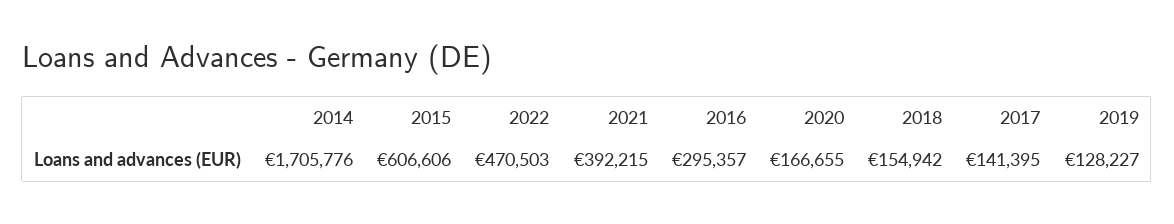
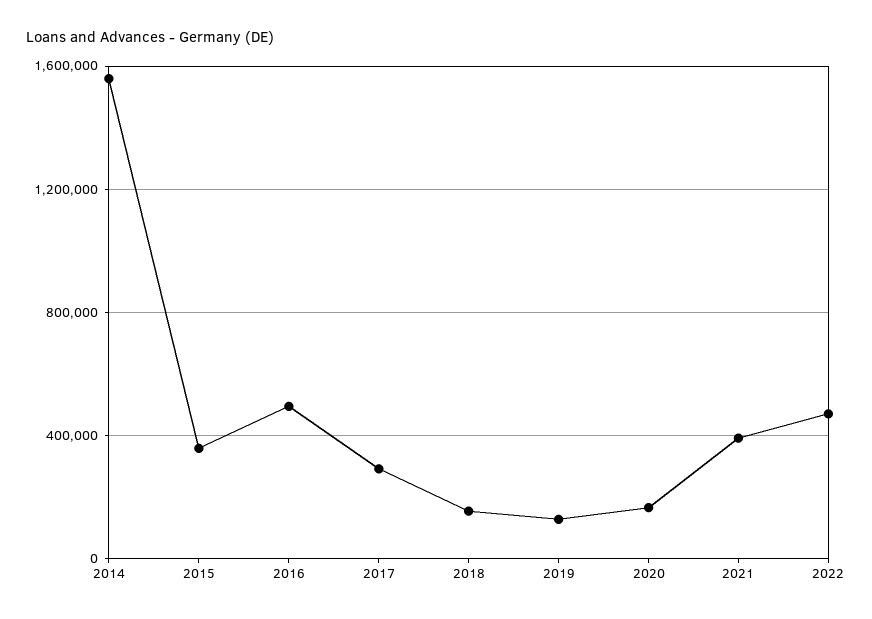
  {
-   "2014": 1705776,
+   "2014": 1550000,
-   "2015": 606606,
+   "2015": 350000,
    "2022": 470503,
    "2021": 392215,
-   "2016": 295357,
+   "2016": 500000,
    "2020": 166655,
    "2018": 154942,
-   "2017": 141395,
+   "2017": 300000,
    "2019": 128227
  }

